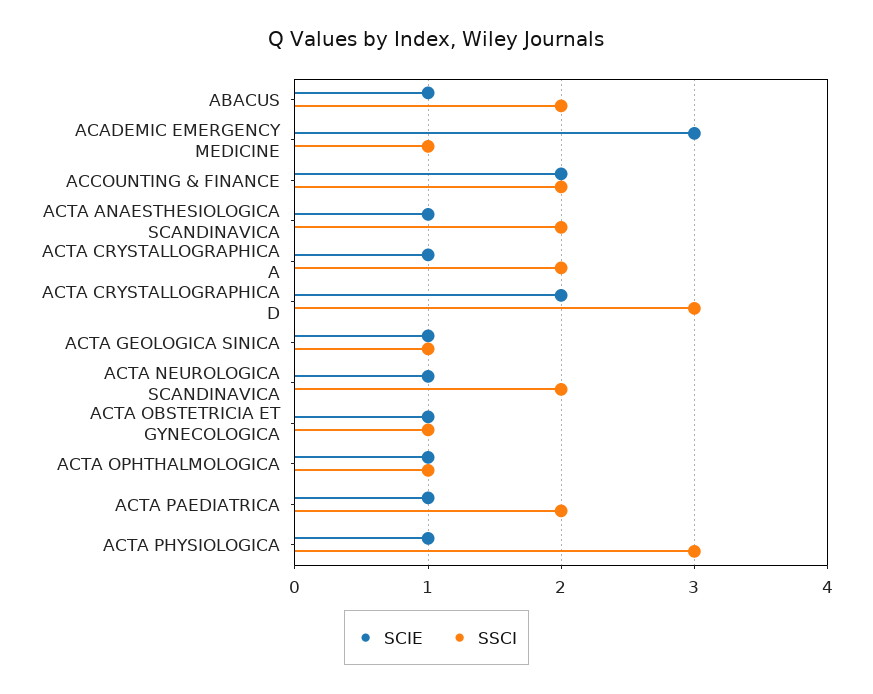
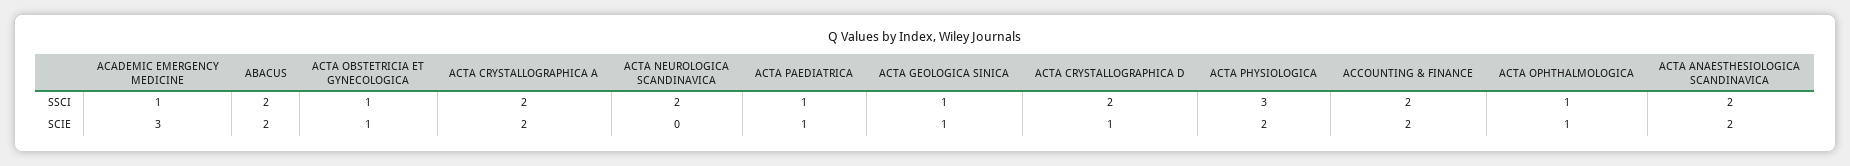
  {
    "SCIE": {
-     "ABACUS": 1,
+     "ABACUS": 2,
      "ACADEMIC EMERGENCY MEDICINE": 3,
      "ACCOUNTING & FINANCE": 2,
-     "ACTA ANAESTHESIOLOGICA SCANDINAVICA": 1,
+     "ACTA ANAESTHESIOLOGICA SCANDINAVICA": 2,
-     "ACTA CRYSTALLOGRAPHICA A": 1,
+     "ACTA CRYSTALLOGRAPHICA A": 2,
-     "ACTA CRYSTALLOGRAPHICA D": 2,
+     "ACTA CRYSTALLOGRAPHICA D": 1,
      "ACTA GEOLOGICA SINICA": 1,
-     "ACTA NEUROLOGICA SCANDINAVICA": 1,
+     "ACTA NEUROLOGICA SCANDINAVICA": 0,
      "ACTA OBSTETRICIA ET GYNECOLOGICA": 1,
      "ACTA OPHTHALMOLOGICA": 1,
      "ACTA PAEDIATRICA": 1,
-     "ACTA PHYSIOLOGICA": 1
+     "ACTA PHYSIOLOGICA": 2
    },
    "SSCI": {
      "ABACUS": 2,
      "ACADEMIC EMERGENCY MEDICINE": 1,
      "ACCOUNTING & FINANCE": 2,
      "ACTA ANAESTHESIOLOGICA SCANDINAVICA": 2,
      "ACTA CRYSTALLOGRAPHICA A": 2,
-     "ACTA CRYSTALLOGRAPHICA D": 3,
+     "ACTA CRYSTALLOGRAPHICA D": 2,
      "ACTA GEOLOGICA SINICA": 1,
      "ACTA NEUROLOGICA SCANDINAVICA": 2,
      "ACTA OBSTETRICIA ET GYNECOLOGICA": 1,
      "ACTA OPHTHALMOLOGICA": 1,
-     "ACTA PAEDIATRICA": 2,
+     "ACTA PAEDIATRICA": 1,
      "ACTA PHYSIOLOGICA": 3
    }
  }

